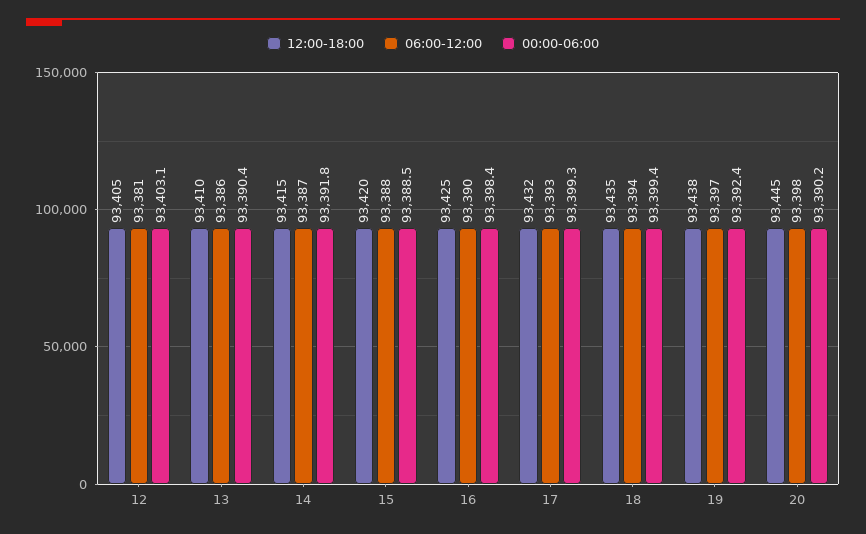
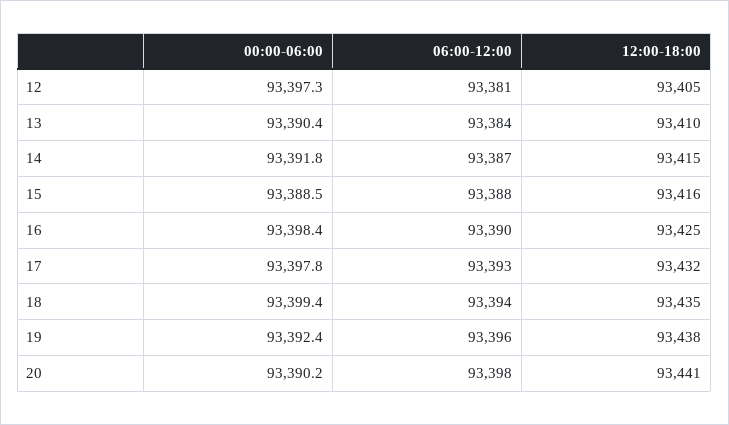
  {
    "12:00-18:00": {
      "12": 93405,
      "13": 93410,
      "14": 93415,
-     "15": 93420,
+     "15": 93416,
      "16": 93425,
      "17": 93432,
      "18": 93435,
      "19": 93438,
-     "20": 93445
+     "20": 93441
    },
    "06:00-12:00": {
      "12": 93381,
-     "13": 93386,
+     "13": 93384,
      "14": 93387,
      "15": 93388,
      "16": 93390,
      "17": 93393,
      "18": 93394,
-     "19": 93397,
+     "19": 93396,
      "20": 93398
    },
    "00:00-06:00": {
-     "12": 93403.1,
+     "12": 93397.3,
      "13": 93390.4,
      "14": 93391.8,
      "15": 93388.5,
      "16": 93398.4,
-     "17": 93399.3,
+     "17": 93397.8,
      "18": 93399.4,
      "19": 93392.4,
      "20": 93390.2
    }
  }

